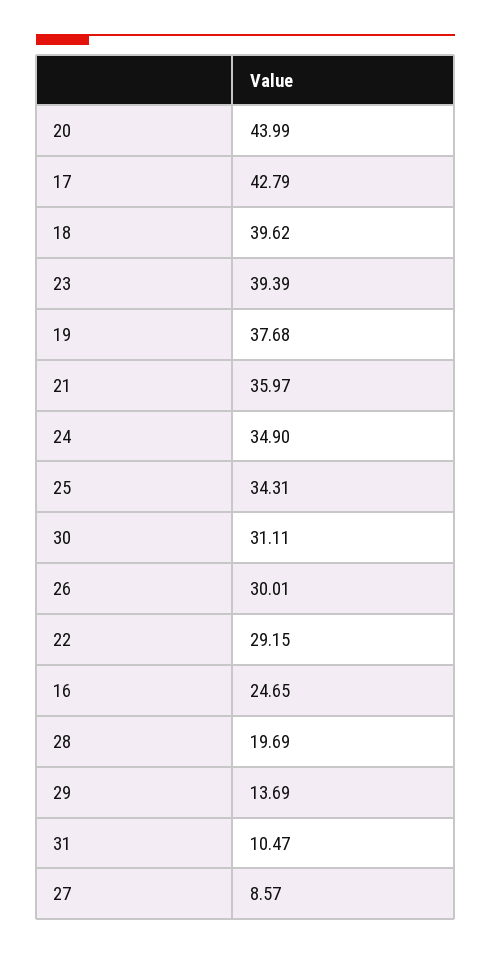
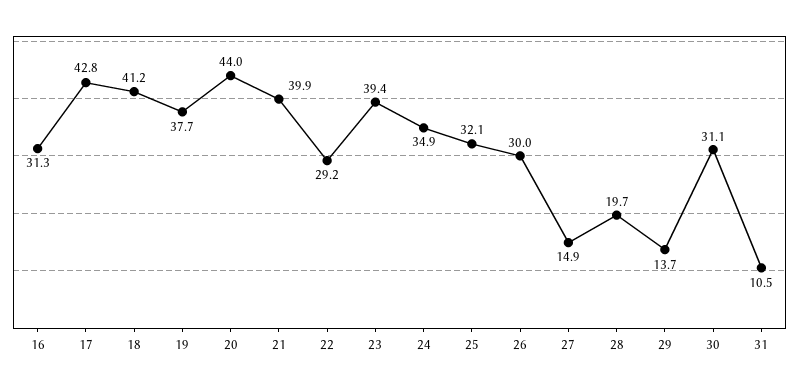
  {
    "20": 43.99,
    "17": 42.79,
-   "18": 39.62,
+   "18": 41.2,
    "23": 39.39,
    "19": 37.68,
-   "21": 35.97,
+   "21": 39.9,
    "24": 34.9,
-   "25": 34.31,
+   "25": 32.1,
    "30": 31.11,
    "26": 30.01,
    "22": 29.15,
-   "16": 24.65,
+   "16": 31.3,
    "28": 19.69,
    "29": 13.69,
    "31": 10.47,
-   "27": 8.57
+   "27": 14.9
  }

